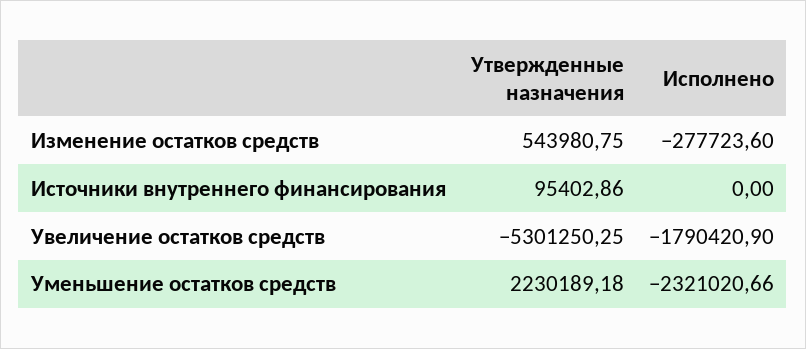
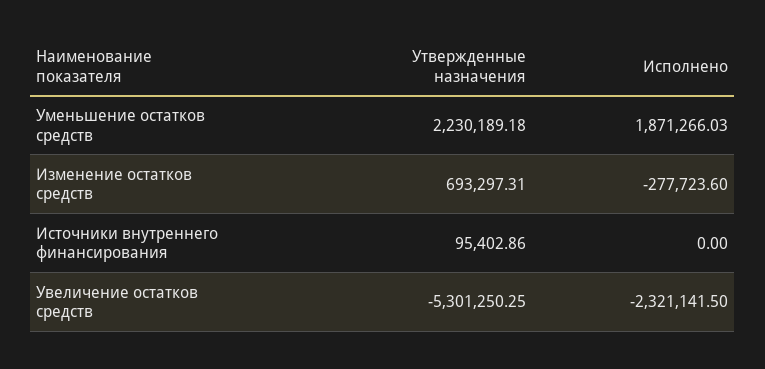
  {
    "Утвержденные назначения": {
-     "Изменение остатков средств": 543980.75,
+     "Изменение остатков средств": 693297.31,
      "Источники внутреннего финансирования": 95402.86,
      "Увеличение остатков средств": -5301250.25,
      "Уменьшение остатков средств": 2230189.18
    },
    "Исполнено": {
      "Изменение остатков средств": -277723.6,
      "Источники внутреннего финансирования": 0,
-     "Увеличение остатков средств": -1790420.9,
+     "Увеличение остатков средств": -2321141.5,
-     "Уменьшение остатков средств": -2321020.66
+     "Уменьшение остатков средств": 1871266.03
    }
  }

